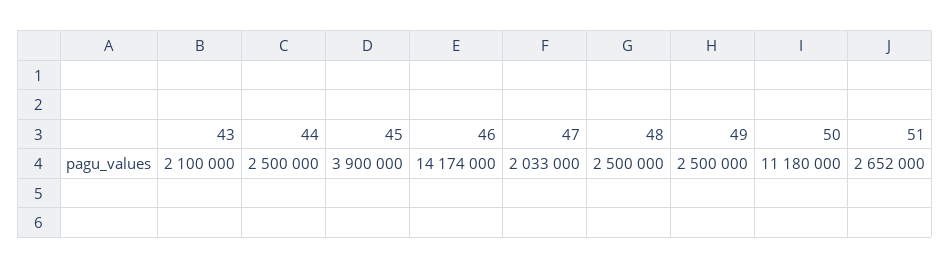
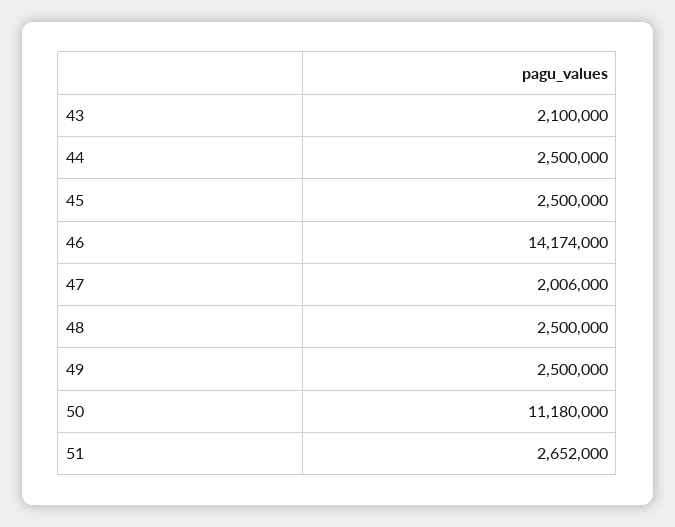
  {
    "43": 2100000,
    "44": 2500000,
-   "45": 3900000,
+   "45": 2500000,
    "46": 14174000,
-   "47": 2033000,
+   "47": 2006000,
    "48": 2500000,
    "49": 2500000,
    "50": 11180000,
    "51": 2652000
  }

